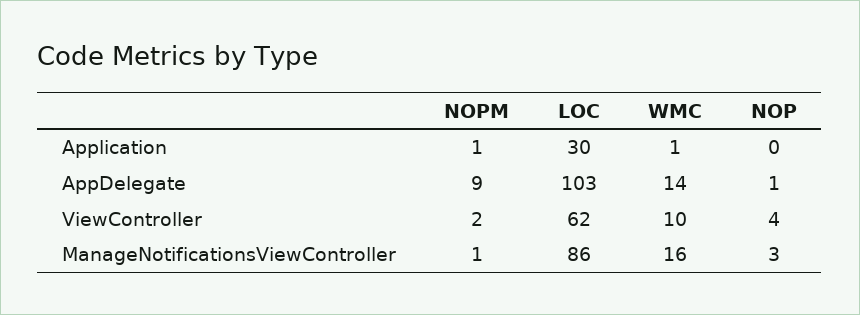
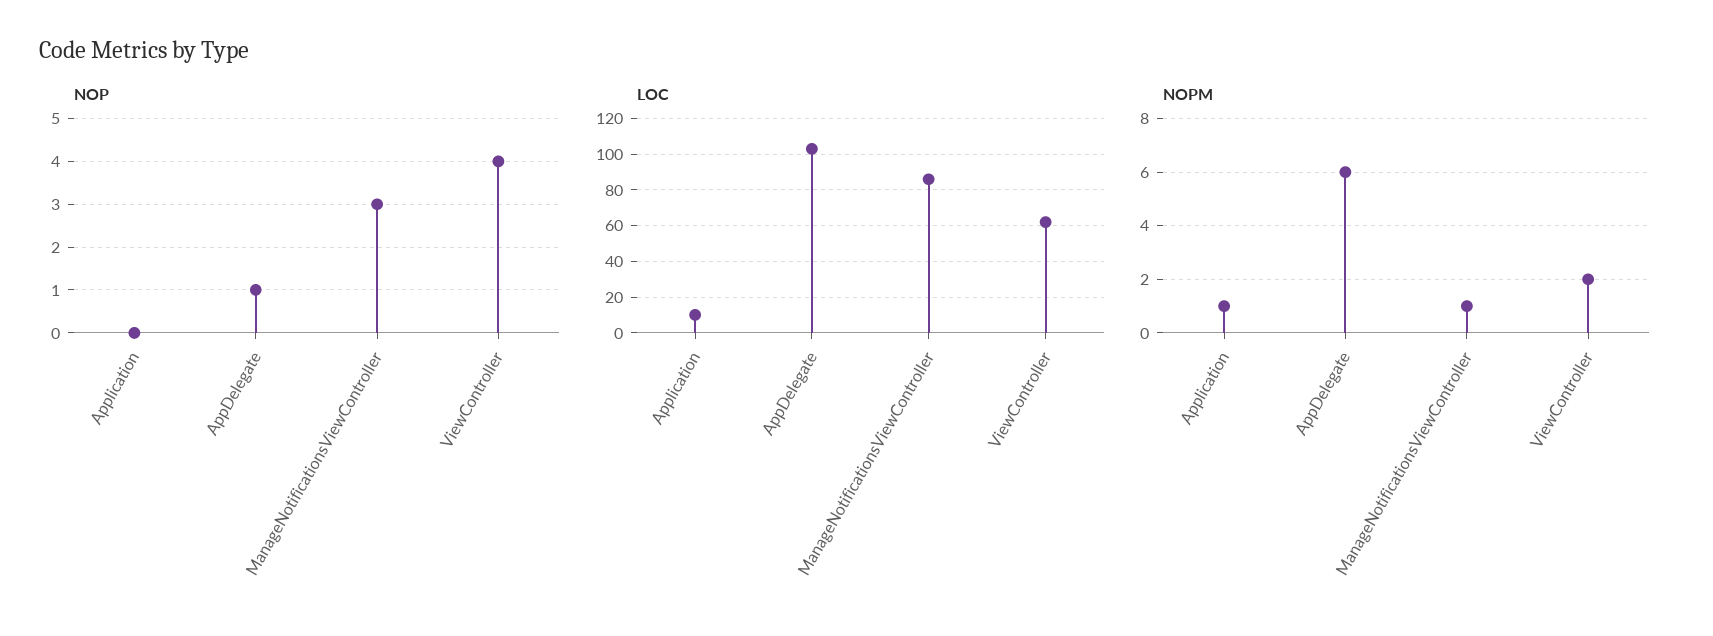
  {
    "NOPM": {
      "Application": 1,
-     "AppDelegate": 9,
+     "AppDelegate": 6,
      "ViewController": 2,
      "ManageNotificationsViewController": 1
    },
    "LOC": {
-     "Application": 30,
+     "Application": 10,
      "AppDelegate": 103,
      "ViewController": 62,
      "ManageNotificationsViewController": 86
    },
-   "WMC": {
-     "Application": 1,
-     "AppDelegate": 14,
-     "ViewController": 10,
-     "ManageNotificationsViewController": 16
-   },
    "NOP": {
      "Application": 0,
      "AppDelegate": 1,
      "ViewController": 4,
      "ManageNotificationsViewController": 3
    }
  }

